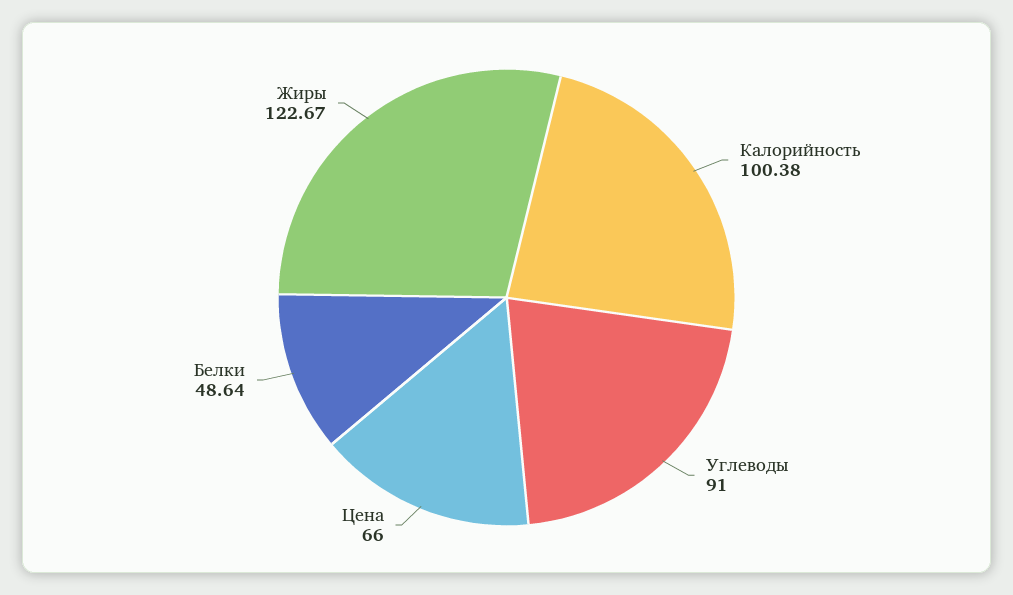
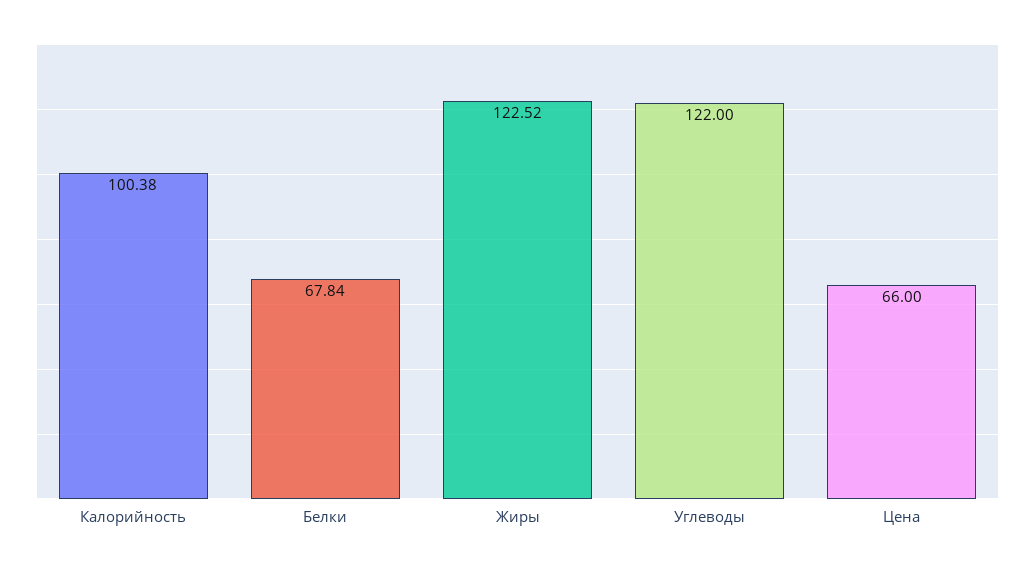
  {
    "Калорийность": 100.38,
-   "Углеводы": 91,
+   "Углеводы": 122,
    "Цена": 66,
-   "Белки": 48.64,
+   "Белки": 67.84,
-   "Жиры": 122.67
+   "Жиры": 122.52
  }

